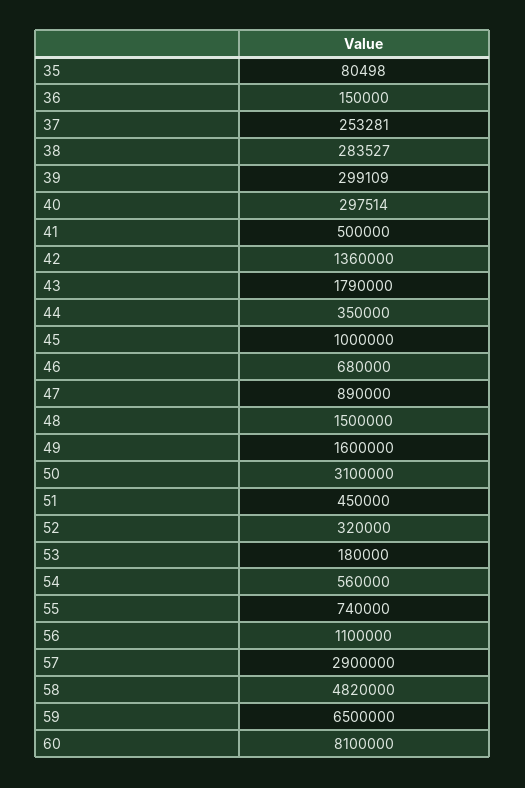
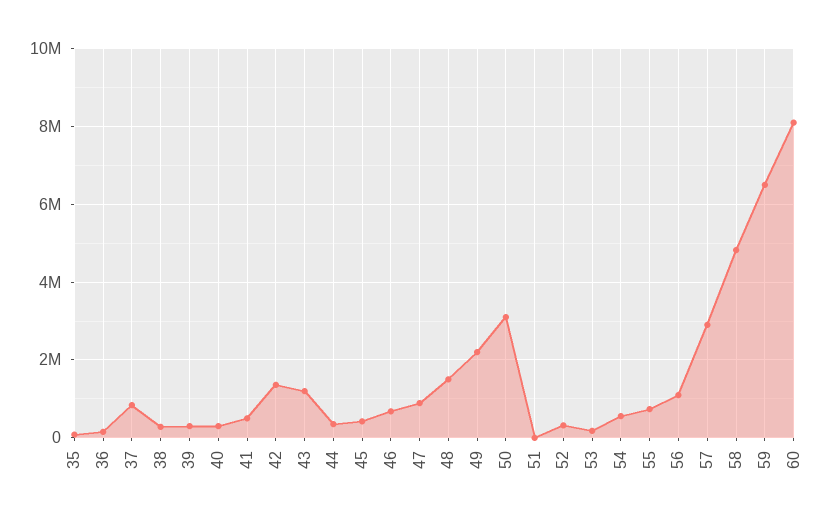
  {
    "35": 80498,
    "36": 150000,
-   "37": 253281,
+   "37": 800000,
    "38": 283527,
    "39": 299109,
    "40": 297514,
    "41": 500000,
    "42": 1360000,
-   "43": 1790000,
+   "43": 1200000,
    "44": 350000,
-   "45": 1000000,
+   "45": 400000,
    "46": 680000,
    "47": 890000,
    "48": 1500000,
-   "49": 1600000,
+   "49": 2200000,
    "50": 3100000,
-   "51": 450000,
+   "51": 0,
    "52": 320000,
    "53": 180000,
    "54": 560000,
    "55": 740000,
    "56": 1100000,
    "57": 2900000,
    "58": 4820000,
    "59": 6500000,
    "60": 8100000
  }

